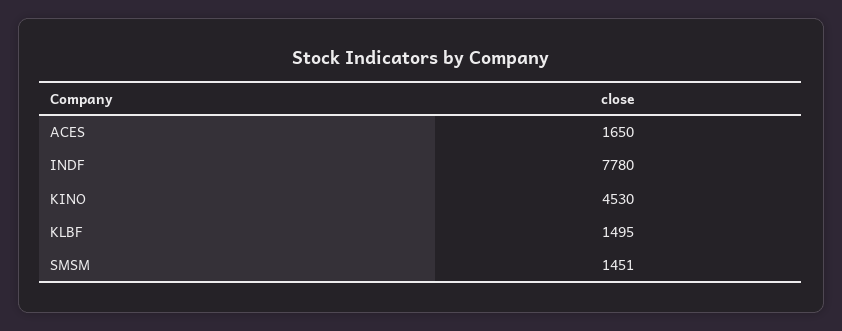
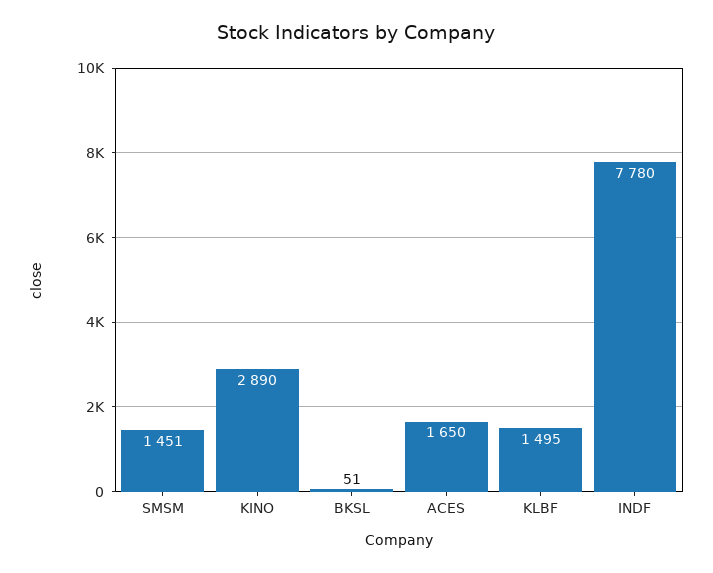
  {
    "ACES": 1650,
    "INDF": 7780,
-   "KINO": 4530,
+   "KINO": 2890,
    "KLBF": 1495,
-   "SMSM": 1451
+   "SMSM": 1451,
+   "BKSL": 51
  }

